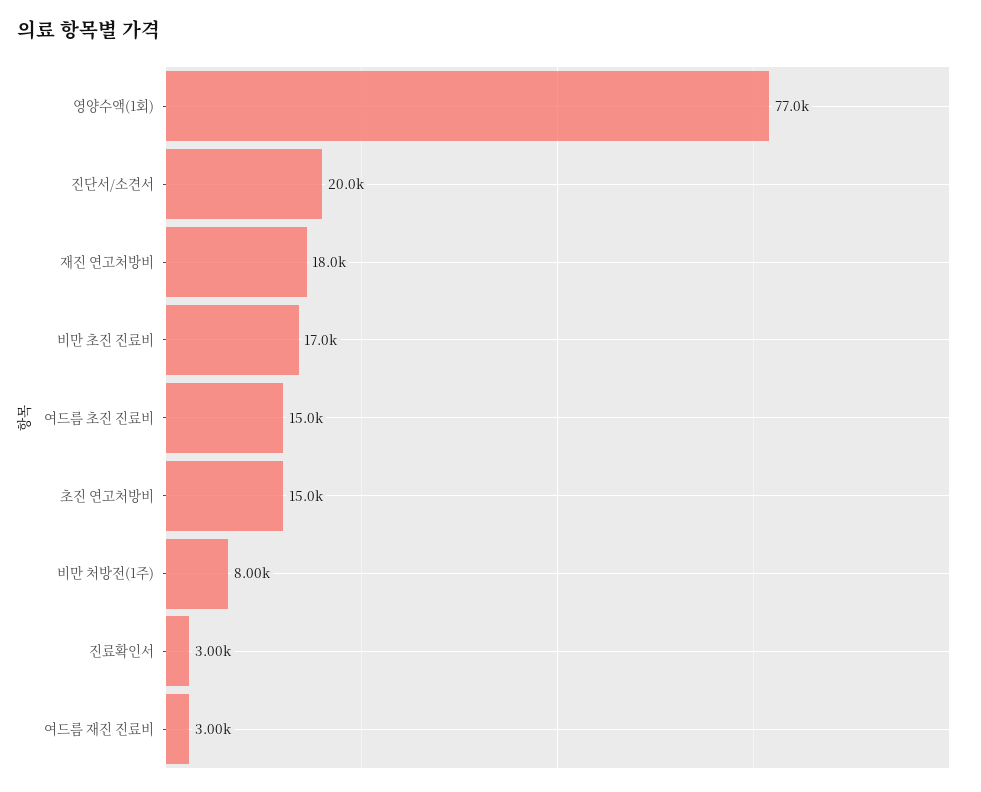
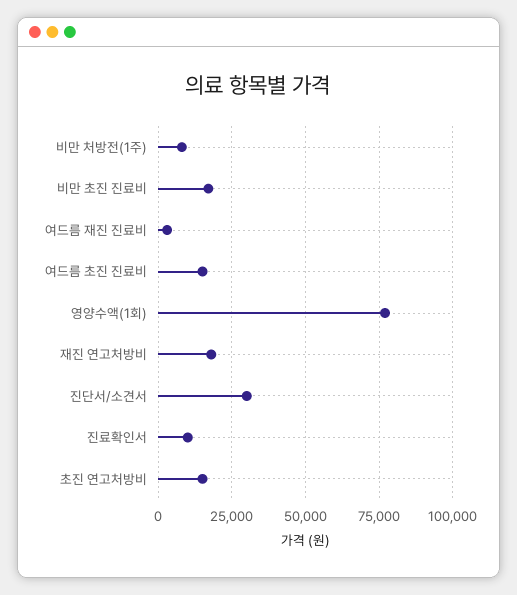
  {
    "영양수액(1회)": 77000,
-   "진단서/소견서": 20000,
+   "진단서/소견서": 30000,
    "재진 연고처방비": 18000,
    "비만 초진 진료비": 17000,
    "여드름 초진 진료비": 15000,
    "초진 연고처방비": 15000,
    "비만 처방전(1주)": 8000,
-   "진료확인서": 3000,
+   "진료확인서": 10000,
    "여드름 재진 진료비": 3000
  }

